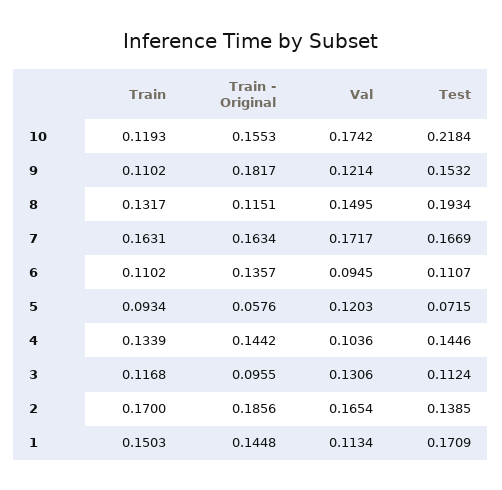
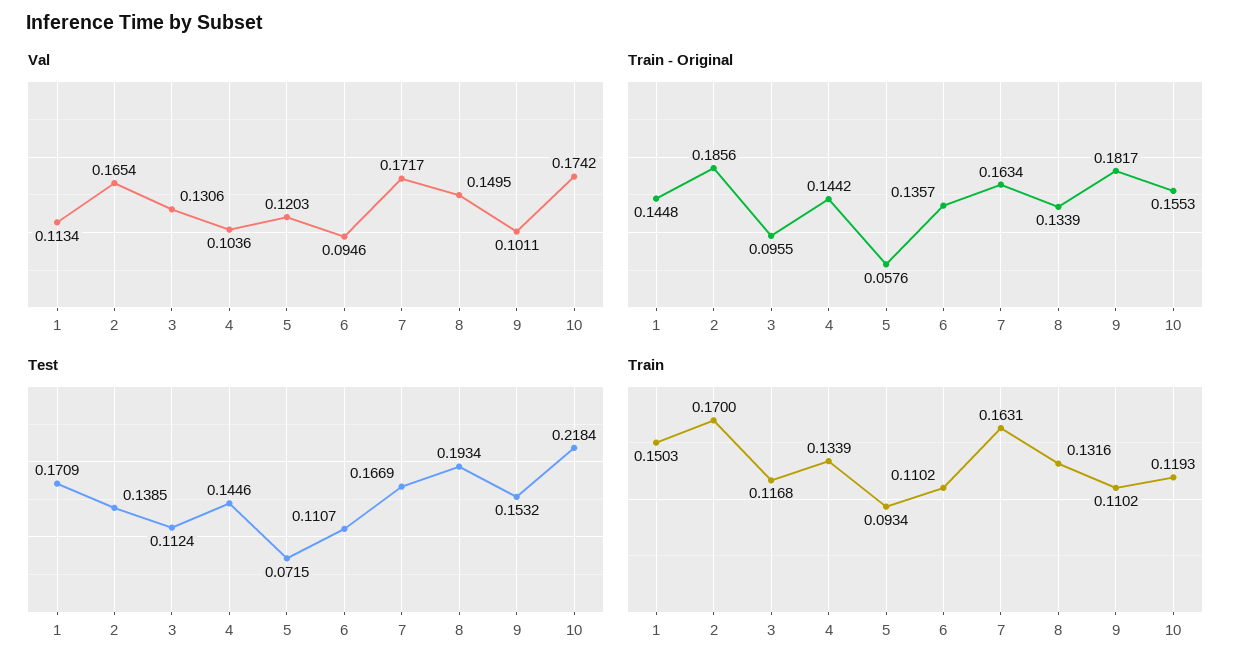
  {
    "Train": {
      "10": 0.1193,
      "9": 0.1102,
-     "8": 0.1317,
+     "8": 0.1316,
      "7": 0.1631,
      "6": 0.1102,
      "5": 0.0934,
      "4": 0.1339,
      "3": 0.1168,
      "2": 0.17,
      "1": 0.1503
    },
    "Train - Original": {
      "10": 0.1553,
      "9": 0.1817,
-     "8": 0.1151,
+     "8": 0.1339,
      "7": 0.1634,
      "6": 0.1357,
      "5": 0.0576,
      "4": 0.1442,
      "3": 0.0955,
      "2": 0.1856,
      "1": 0.1448
    },
    "Val": {
      "10": 0.1742,
-     "9": 0.1214,
+     "9": 0.1011,
      "8": 0.1495,
      "7": 0.1717,
-     "6": 0.0945,
+     "6": 0.0946,
      "5": 0.1203,
      "4": 0.1036,
      "3": 0.1306,
      "2": 0.1654,
      "1": 0.1134
    },
    "Test": {
      "10": 0.2184,
      "9": 0.1532,
      "8": 0.1934,
      "7": 0.1669,
      "6": 0.1107,
      "5": 0.0715,
      "4": 0.1446,
      "3": 0.1124,
      "2": 0.1385,
      "1": 0.1709
    }
  }

